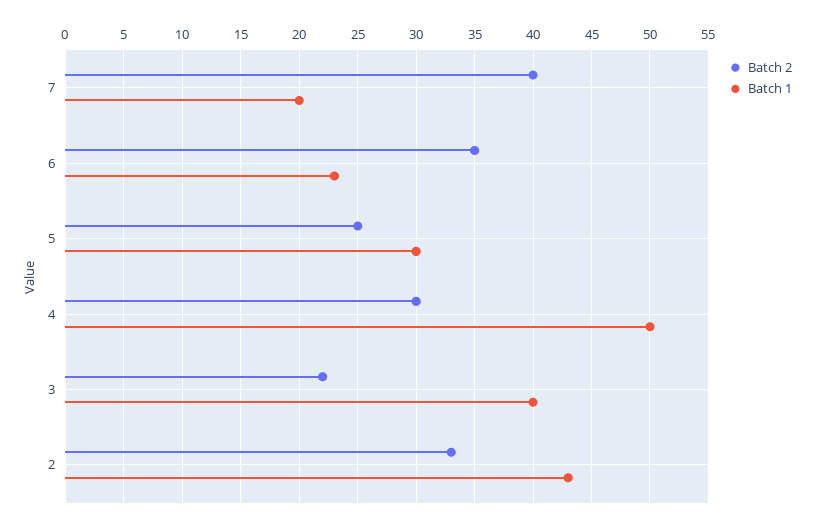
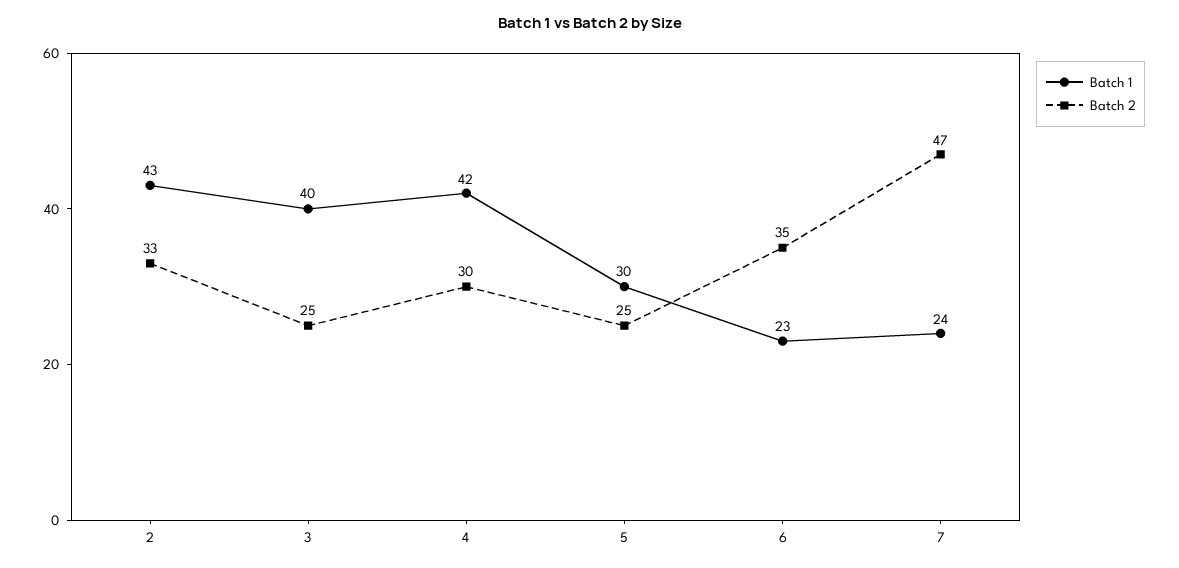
  {
    "Batch 2": {
-     "7": 40,
+     "7": 47,
      "6": 35,
      "5": 25,
      "4": 30,
-     "3": 22,
+     "3": 25,
      "2": 33
    },
    "Batch 1": {
-     "7": 20,
+     "7": 24,
      "6": 23,
      "5": 30,
-     "4": 50,
+     "4": 42,
      "3": 40,
      "2": 43
    }
  }

